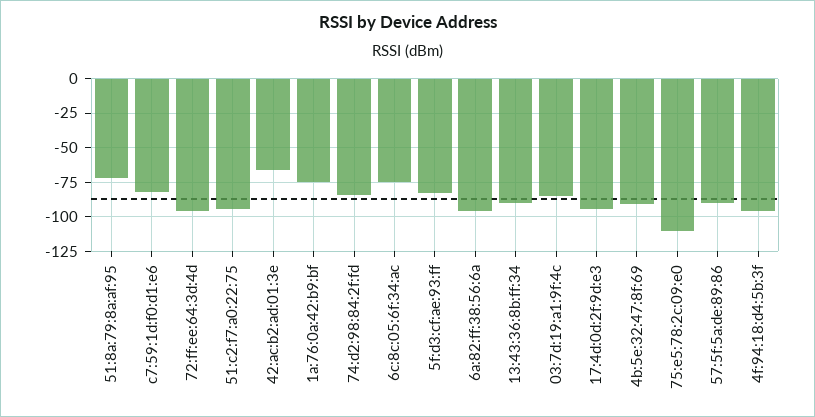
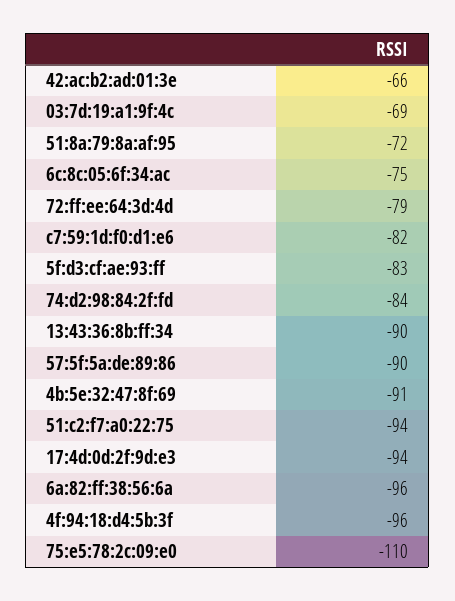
  {
    "51:8a:79:8a:af:95": -72,
    "c7:59:1d:f0:d1:e6": -82,
-   "72:ff:ee:64:3d:4d": -95,
+   "72:ff:ee:64:3d:4d": -79,
    "51:c2:f7:a0:22:75": -94,
    "42:ac:b2:ad:01:3e": -66,
-   "1a:76:0a:42:b9:bf": -75,
    "74:d2:98:84:2f:fd": -84,
    "6c:8c:05:6f:34:ac": -75,
    "5f:d3:cf:ae:93:ff": -83,
    "6a:82:ff:38:56:6a": -96,
    "13:43:36:8b:ff:34": -90,
-   "03:7d:19:a1:9f:4c": -85,
+   "03:7d:19:a1:9f:4c": -69,
    "17:4d:0d:2f:9d:e3": -94,
    "4b:5e:32:47:8f:69": -91,
    "75:e5:78:2c:09:e0": -110,
    "57:5f:5a:de:89:86": -90,
    "4f:94:18:d4:5b:3f": -96
  }

